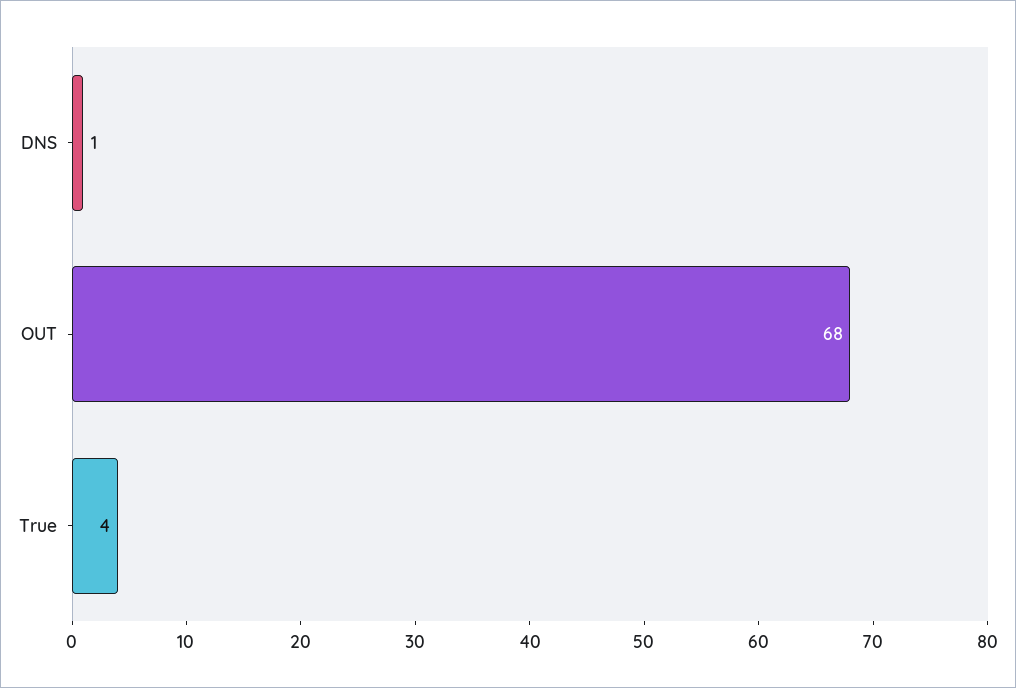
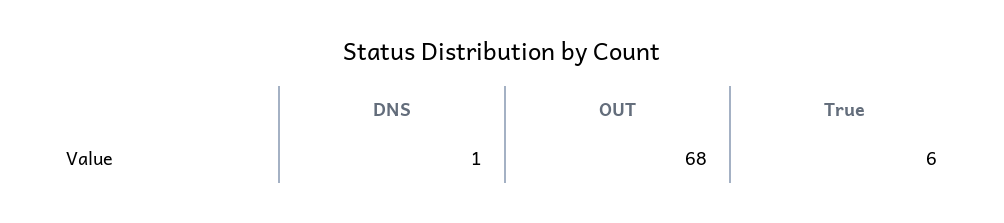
  {
    "DNS": 1,
    "OUT": 68,
-   "True": 4
+   "True": 6
  }

